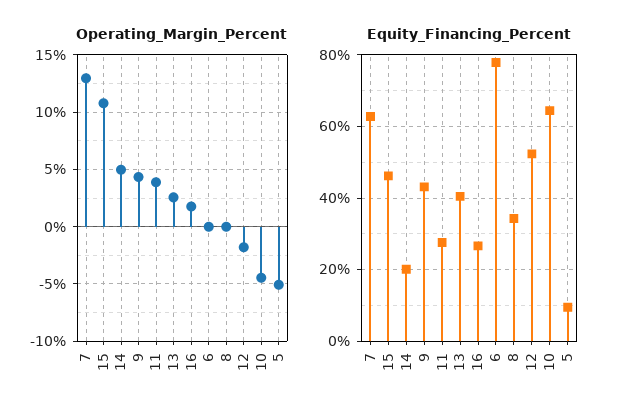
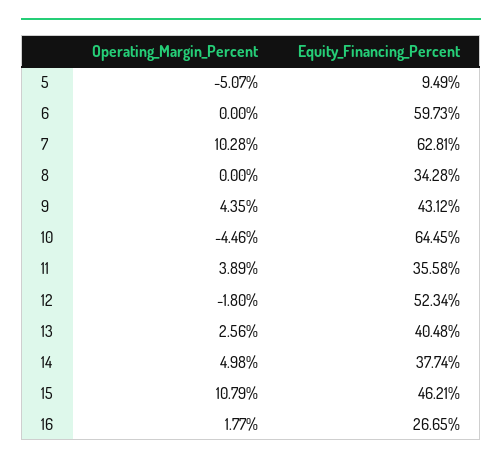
  {
    "Operating_Margin_Percent": {
-     "7": 13,
+     "7": 10.28,
      "15": 10.79,
      "14": 4.98,
      "9": 4.35,
      "11": 3.89,
      "13": 2.56,
      "16": 1.77,
      "6": 0,
      "8": 0,
      "12": -1.8,
      "10": -4.46,
      "5": -5.07
    },
    "Equity_Financing_Percent": {
      "7": 62.81,
      "15": 46.21,
-     "14": 20,
+     "14": 37.74,
      "9": 43.12,
-     "11": 28,
+     "11": 35.58,
      "13": 40.48,
      "16": 26.65,
-     "6": 78,
+     "6": 59.73,
      "8": 34.28,
      "12": 52.34,
      "10": 64.45,
      "5": 9.49
    }
  }

